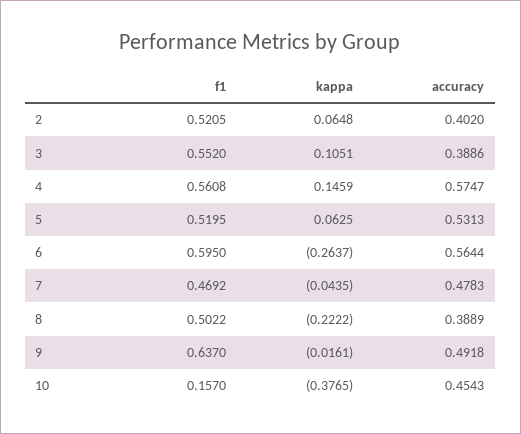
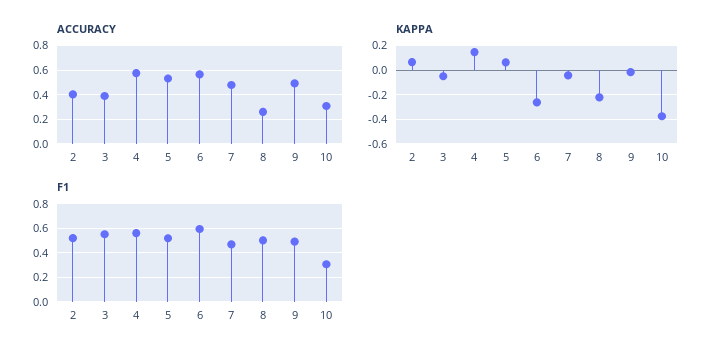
  {
    "f1": {
      "2": 0.5205,
      "3": 0.552,
      "4": 0.5608,
      "5": 0.5195,
      "6": 0.595,
      "7": 0.4692,
      "8": 0.5022,
-     "9": 0.637,
+     "9": 0.5,
-     "10": 0.157
+     "10": 0.3
    },
    "kappa": {
      "2": 0.0648,
-     "3": 0.1051,
+     "3": -0.05,
      "4": 0.1459,
      "5": 0.0625,
      "6": -0.2637,
      "7": -0.0435,
      "8": -0.2222,
      "9": -0.0161,
      "10": -0.3765
    },
    "accuracy": {
      "2": 0.402,
      "3": 0.3886,
      "4": 0.5747,
      "5": 0.5313,
      "6": 0.5644,
      "7": 0.4783,
-     "8": 0.3889,
+     "8": 0.25,
      "9": 0.4918,
-     "10": 0.4543
+     "10": 0.3
    }
  }

